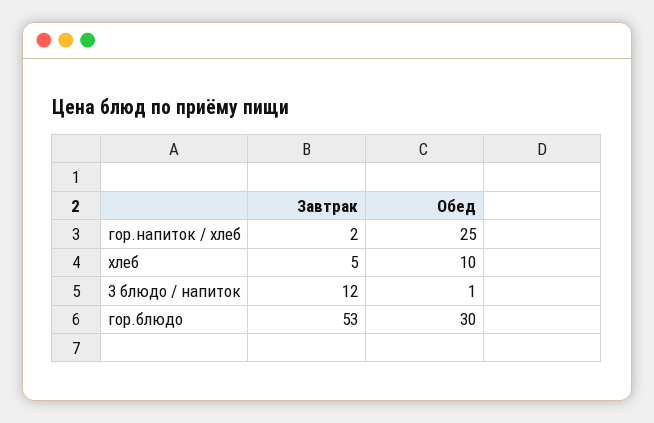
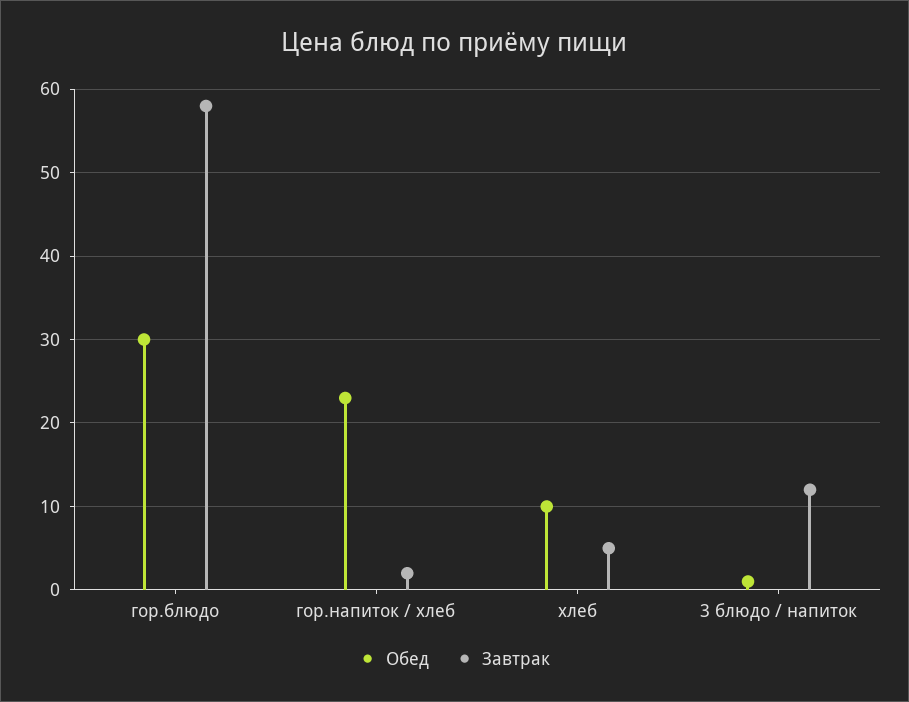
  {
    "Завтрак": {
      "гор.напиток / хлеб": 2,
      "хлеб": 5,
      "3 блюдо / напиток": 12,
-     "гор.блюдо": 53
+     "гор.блюдо": 58
    },
    "Обед": {
-     "гор.напиток / хлеб": 25,
+     "гор.напиток / хлеб": 23,
      "хлеб": 10,
      "3 блюдо / напиток": 1,
      "гор.блюдо": 30
    }
  }

